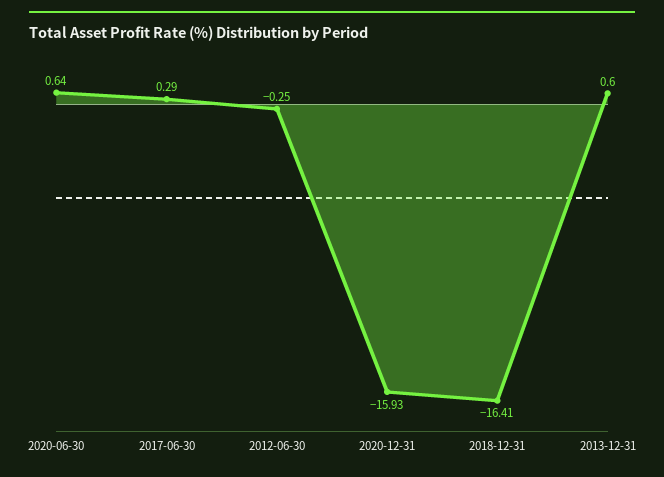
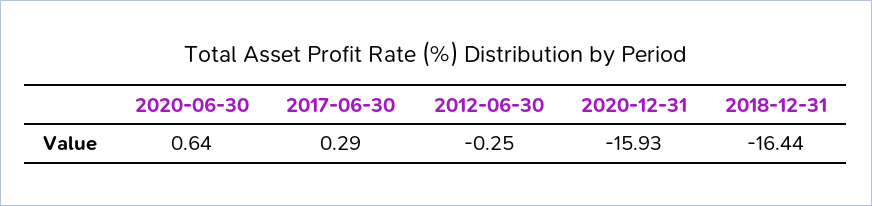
  {
    "2020-06-30": 0.64,
    "2017-06-30": 0.29,
    "2012-06-30": -0.25,
    "2020-12-31": -15.93,
-   "2018-12-31": -16.41,
+   "2018-12-31": -16.44
-   "2013-12-31": 0.6
  }

